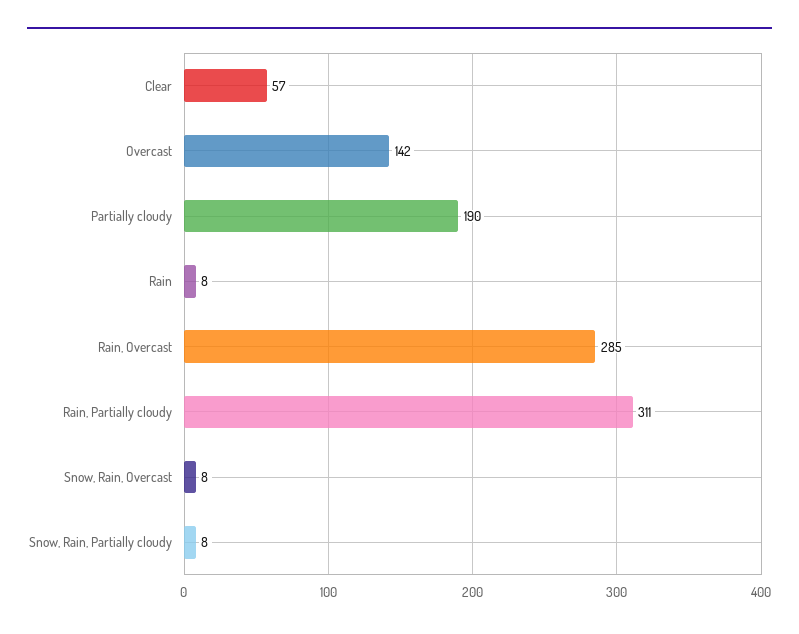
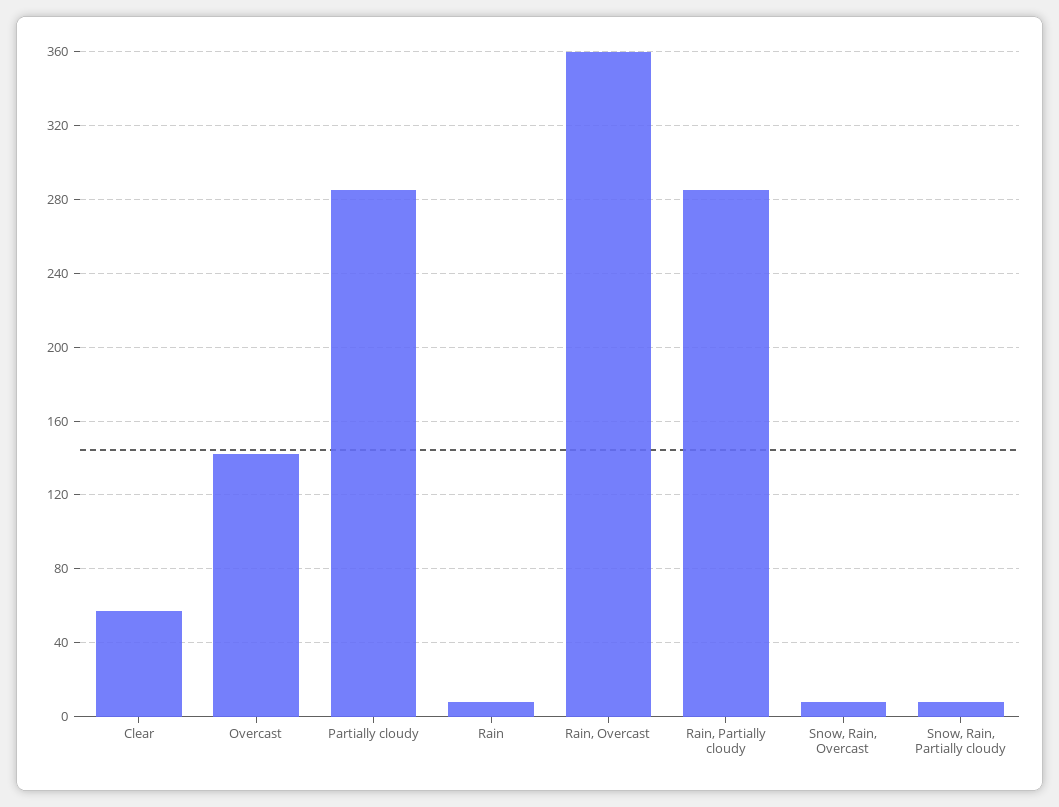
  {
    "Clear": 57,
    "Overcast": 142,
-   "Partially cloudy": 190,
+   "Partially cloudy": 285,
    "Rain": 8,
-   "Rain, Overcast": 285,
+   "Rain, Overcast": 360,
-   "Rain, Partially cloudy": 311,
+   "Rain, Partially cloudy": 285,
    "Snow, Rain, Overcast": 8,
    "Snow, Rain, Partially cloudy": 8
  }

